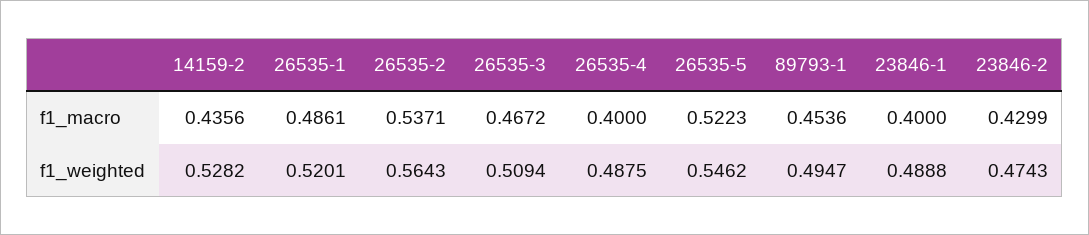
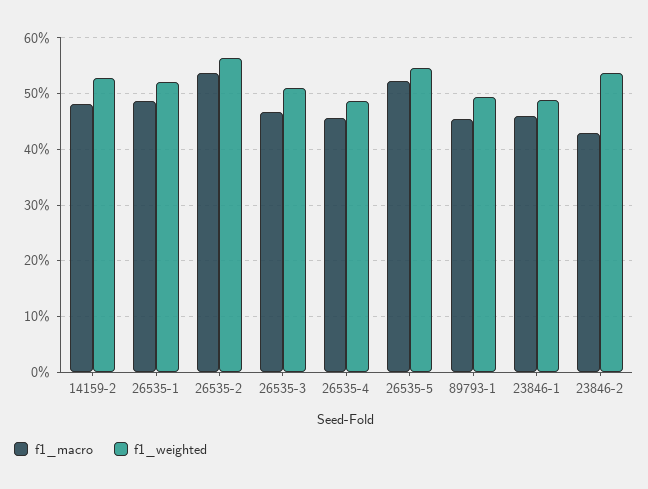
  {
    "f1_macro": {
-     "14159-2": 0.4356,
+     "14159-2": 0.48,
      "26535-1": 0.4861,
      "26535-2": 0.5371,
      "26535-3": 0.4672,
-     "26535-4": 0.4,
+     "26535-4": 0.46,
      "26535-5": 0.5223,
      "89793-1": 0.4536,
-     "23846-1": 0.4,
+     "23846-1": 0.46,
      "23846-2": 0.4299
    },
    "f1_weighted": {
      "14159-2": 0.5282,
      "26535-1": 0.5201,
      "26535-2": 0.5643,
      "26535-3": 0.5094,
      "26535-4": 0.4875,
      "26535-5": 0.5462,
      "89793-1": 0.4947,
      "23846-1": 0.4888,
-     "23846-2": 0.4743
+     "23846-2": 0.54
    }
  }

